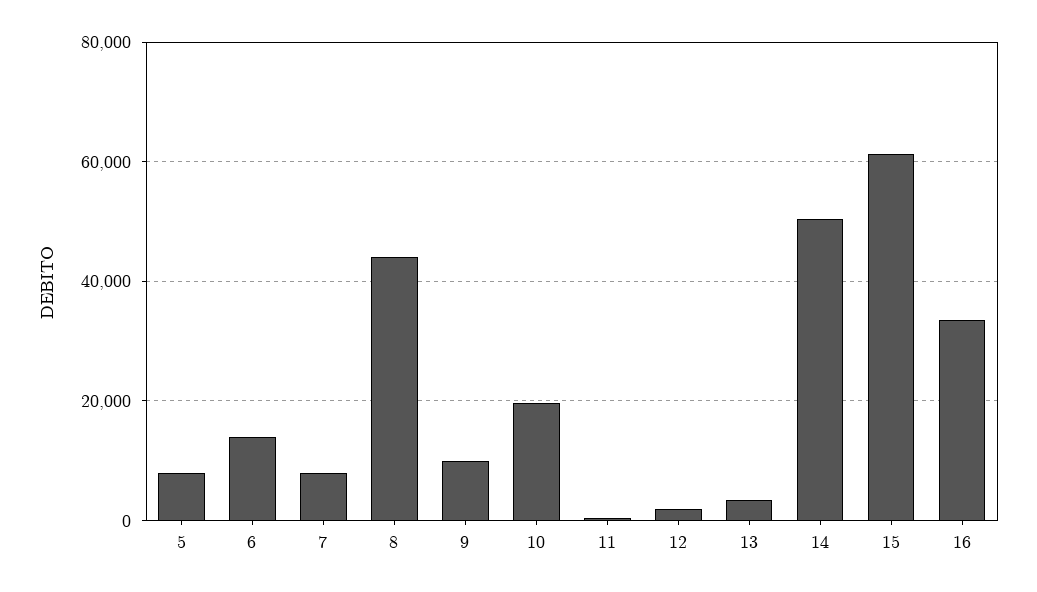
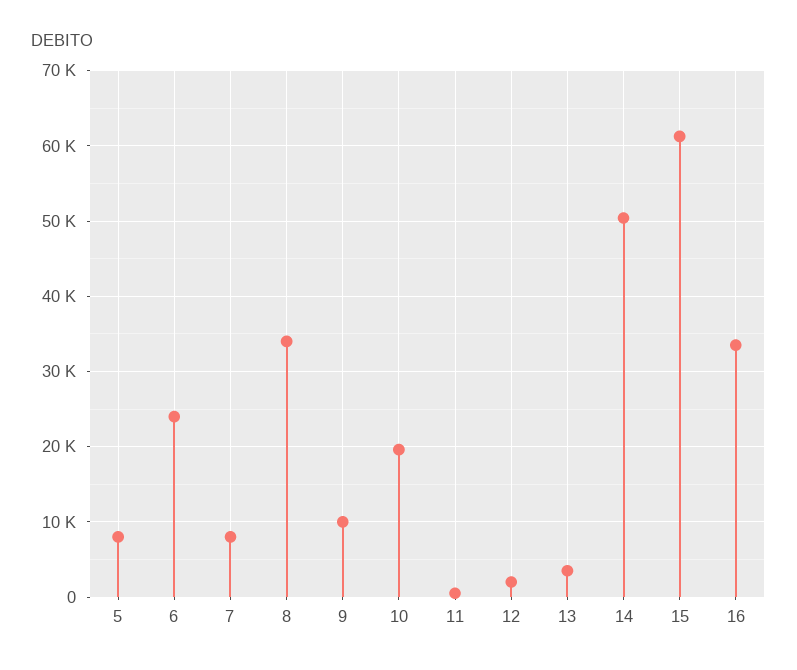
  {
    "5": 8000,
-   "6": 14000,
+   "6": 24000,
    "7": 8000,
-   "8": 44000,
+   "8": 34000,
    "9": 10000,
    "10": 20000,
    "11": 1000,
    "12": 2000,
    "13": 4000,
    "14": 50000,
    "15": 61000,
    "16": 34000
  }

